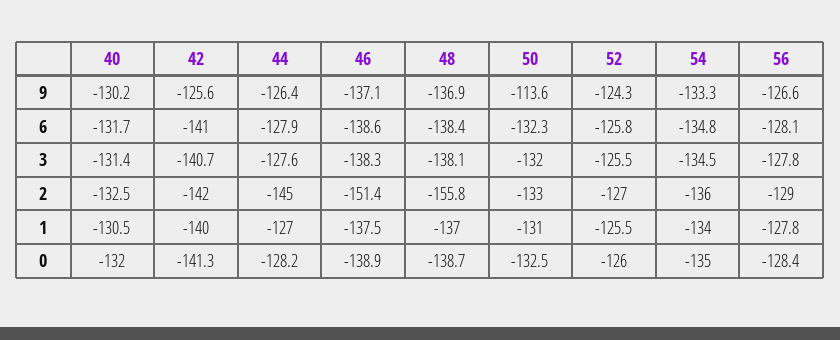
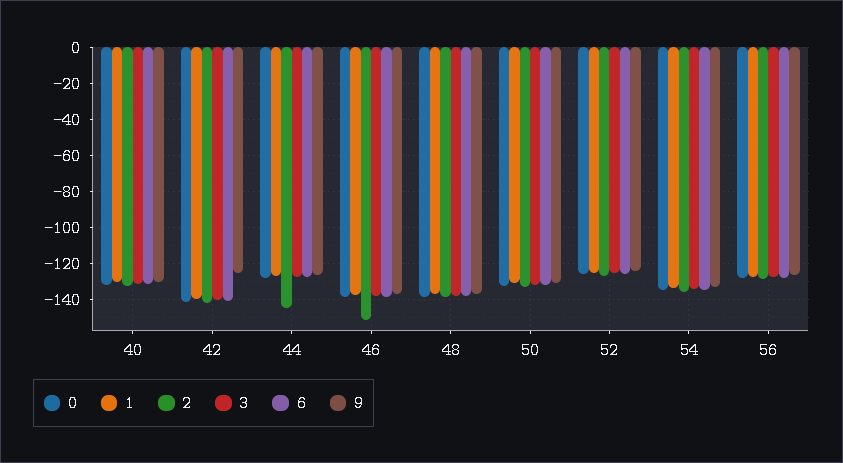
  {
    "9": {
      "40": -130.2,
      "42": -125.6,
      "44": -126.4,
      "46": -137.1,
      "48": -136.9,
-     "50": -113.6,
+     "50": -130,
      "52": -124.3,
      "54": -133.3,
      "56": -126.6
    },
    "6": {
      "40": -131.7,
      "42": -141,
      "44": -127.9,
      "46": -138.6,
      "48": -138.4,
      "50": -132.3,
      "52": -125.8,
      "54": -134.8,
      "56": -128.1
    },
    "3": {
      "40": -131.4,
      "42": -140.7,
      "44": -127.6,
      "46": -138.3,
      "48": -138.1,
      "50": -132,
      "52": -125.5,
      "54": -134.5,
      "56": -127.8
    },
    "2": {
      "40": -132.5,
      "42": -142,
      "44": -145,
      "46": -151.4,
-     "48": -155.8,
+     "48": -140,
      "50": -133,
      "52": -127,
      "54": -136,
      "56": -129
    },
    "1": {
      "40": -130.5,
      "42": -140,
      "44": -127,
      "46": -137.5,
      "48": -137,
      "50": -131,
      "52": -125.5,
      "54": -134,
      "56": -127.8
    },
    "0": {
      "40": -132,
      "42": -141.3,
      "44": -128.2,
      "46": -138.9,
      "48": -138.7,
      "50": -132.5,
      "52": -126,
      "54": -135,
      "56": -128.4
    }
  }

